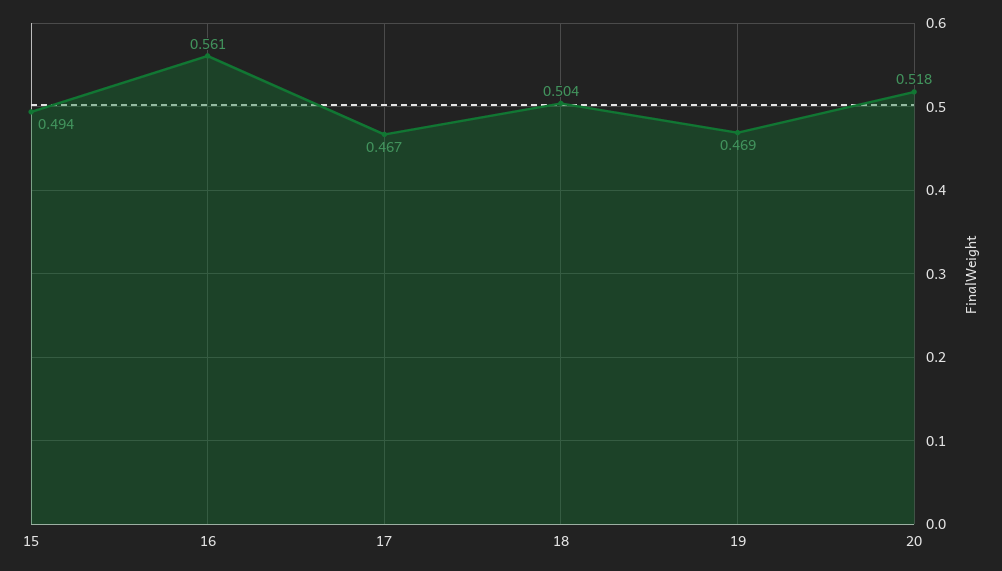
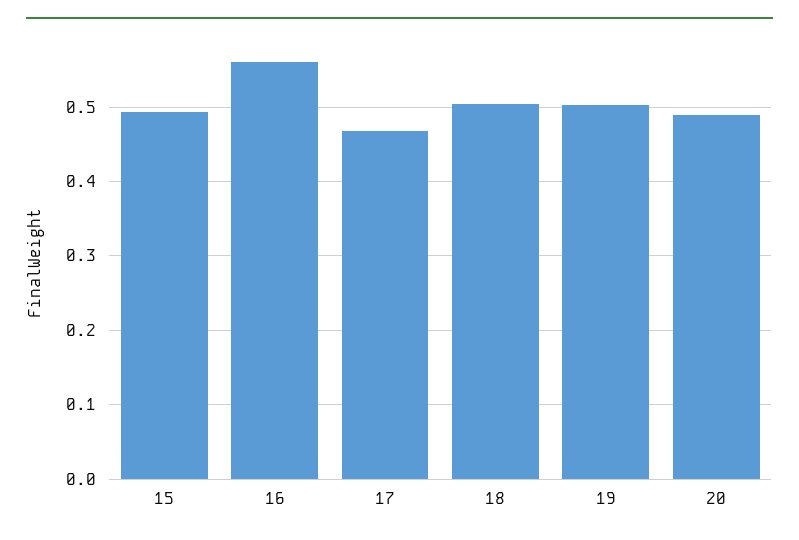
  {
    "15": 0.494,
    "16": 0.561,
    "17": 0.467,
    "18": 0.504,
-   "19": 0.469,
+   "19": 0.5,
-   "20": 0.518
+   "20": 0.49
  }

